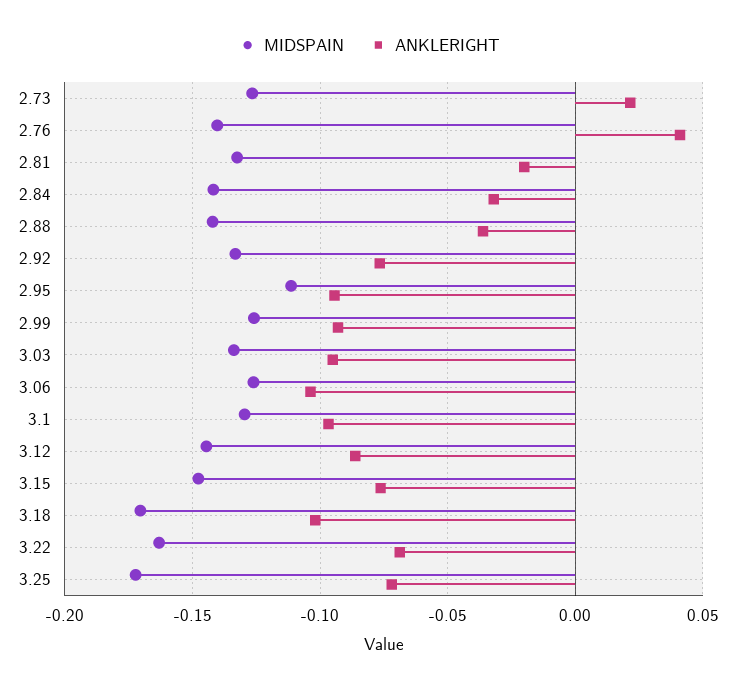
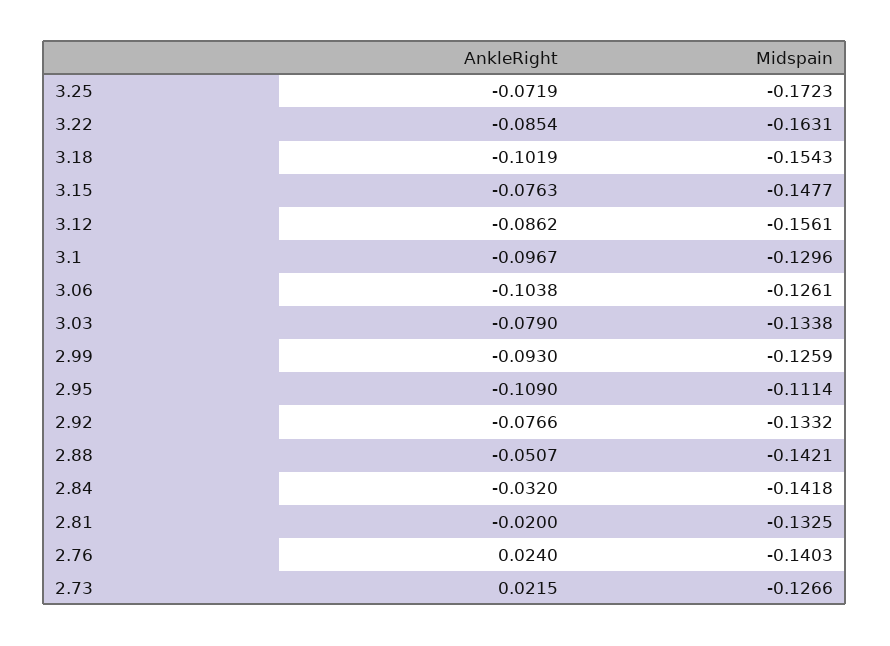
  {
    "MIDSPAIN": {
      "2.73": -0.1266,
      "2.76": -0.1403,
      "2.81": -0.1325,
      "2.84": -0.1418,
      "2.88": -0.1421,
      "2.92": -0.1332,
      "2.95": -0.1114,
      "2.99": -0.1259,
      "3.03": -0.1338,
      "3.06": -0.1261,
      "3.1": -0.1296,
-     "3.12": -0.145,
+     "3.12": -0.1561,
      "3.15": -0.1477,
-     "3.18": -0.17,
+     "3.18": -0.1543,
      "3.22": -0.1631,
      "3.25": -0.1723
    },
    "ANKLERIGHT": {
      "2.73": 0.0215,
-     "2.76": 0.04,
+     "2.76": 0.024,
      "2.81": -0.02,
      "2.84": -0.032,
-     "2.88": -0.035,
+     "2.88": -0.0507,
      "2.92": -0.0766,
-     "2.95": -0.095,
+     "2.95": -0.109,
      "2.99": -0.093,
-     "3.03": -0.095,
+     "3.03": -0.079,
      "3.06": -0.1038,
      "3.1": -0.0967,
      "3.12": -0.0862,
      "3.15": -0.0763,
      "3.18": -0.1019,
-     "3.22": -0.07,
+     "3.22": -0.0854,
      "3.25": -0.0719
    }
  }

